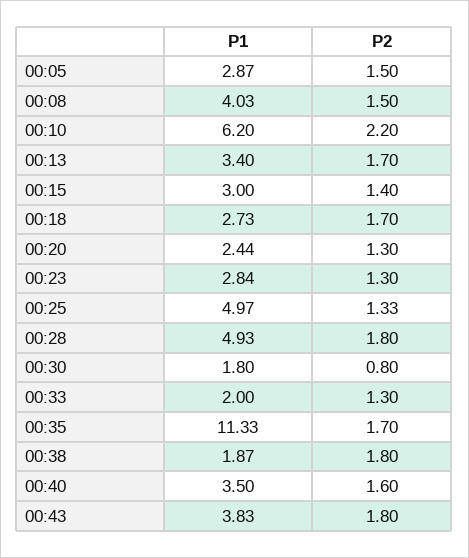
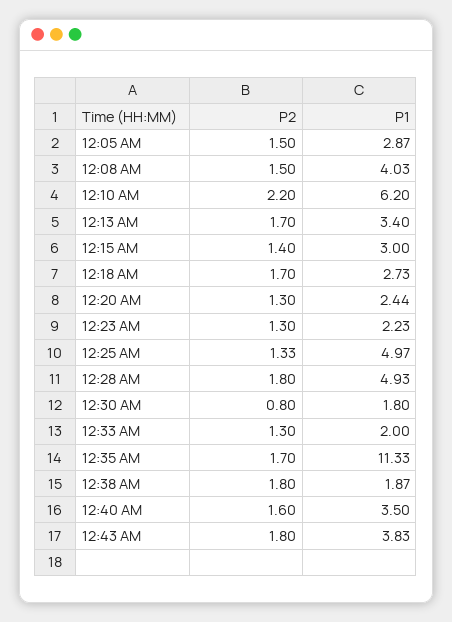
  {
    "P1": {
      "00:05": 2.87,
      "00:08": 4.03,
      "00:10": 6.2,
      "00:13": 3.4,
      "00:15": 3,
      "00:18": 2.73,
      "00:20": 2.44,
-     "00:23": 2.84,
+     "00:23": 2.23,
      "00:25": 4.97,
      "00:28": 4.93,
      "00:30": 1.8,
      "00:33": 2,
      "00:35": 11.33,
      "00:38": 1.87,
      "00:40": 3.5,
      "00:43": 3.83
    },
    "P2": {
      "00:05": 1.5,
      "00:08": 1.5,
      "00:10": 2.2,
      "00:13": 1.7,
      "00:15": 1.4,
      "00:18": 1.7,
      "00:20": 1.3,
      "00:23": 1.3,
      "00:25": 1.33,
      "00:28": 1.8,
      "00:30": 0.8,
      "00:33": 1.3,
      "00:35": 1.7,
      "00:38": 1.8,
      "00:40": 1.6,
      "00:43": 1.8
    }
  }

